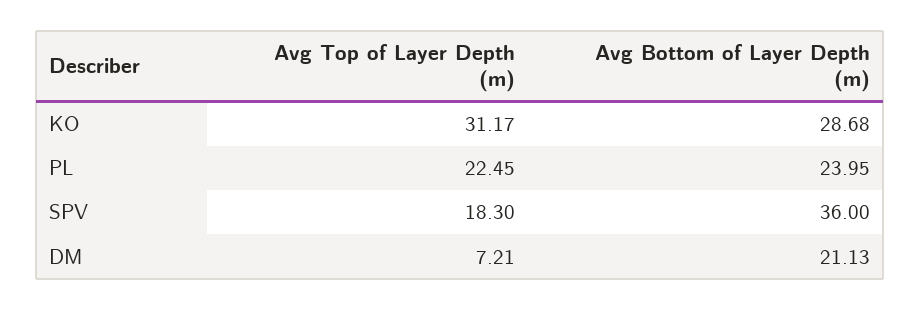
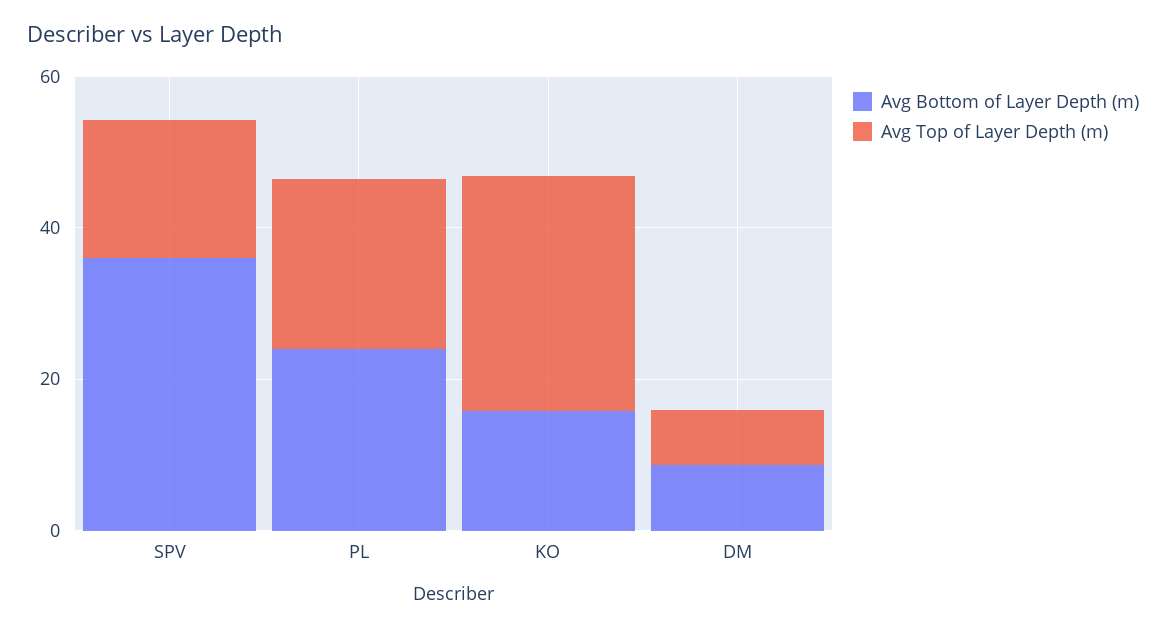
  {
    "Avg Top of Layer Depth (m)": {
      "KO": 31.17,
      "PL": 22.45,
      "SPV": 18.3,
      "DM": 7.21
    },
    "Avg Bottom of Layer Depth (m)": {
-     "KO": 28.68,
+     "KO": 15,
      "PL": 23.95,
      "SPV": 36,
-     "DM": 21.13
+     "DM": 10
    }
  }

